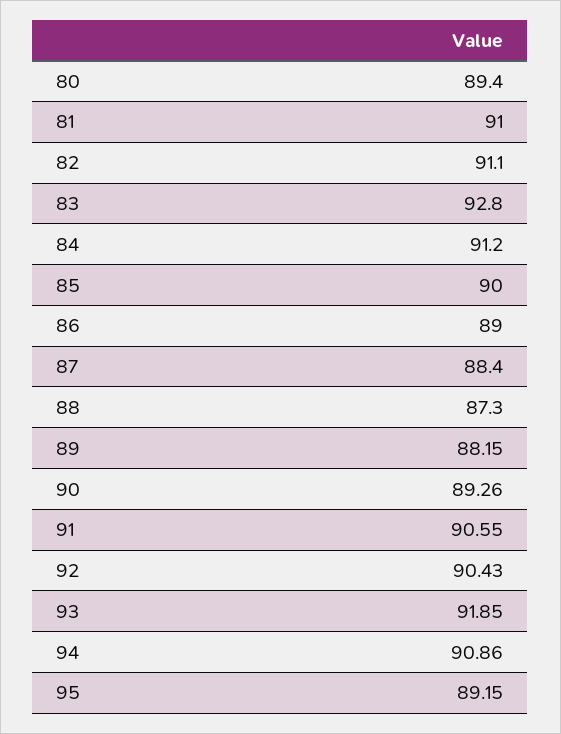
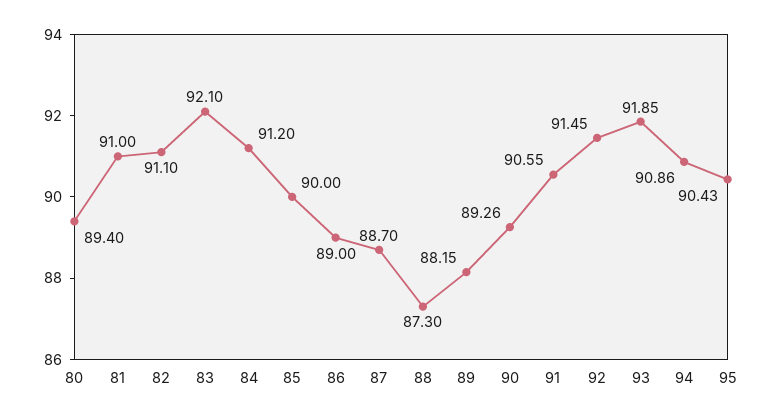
  {
    "80": 89.4,
    "81": 91,
    "82": 91.1,
-   "83": 92.8,
+   "83": 92.1,
    "84": 91.2,
    "85": 90,
    "86": 89,
-   "87": 88.4,
+   "87": 88.7,
    "88": 87.3,
    "89": 88.15,
    "90": 89.26,
    "91": 90.55,
-   "92": 90.43,
+   "92": 91.45,
    "93": 91.85,
    "94": 90.86,
-   "95": 89.15
+   "95": 90.43
  }

